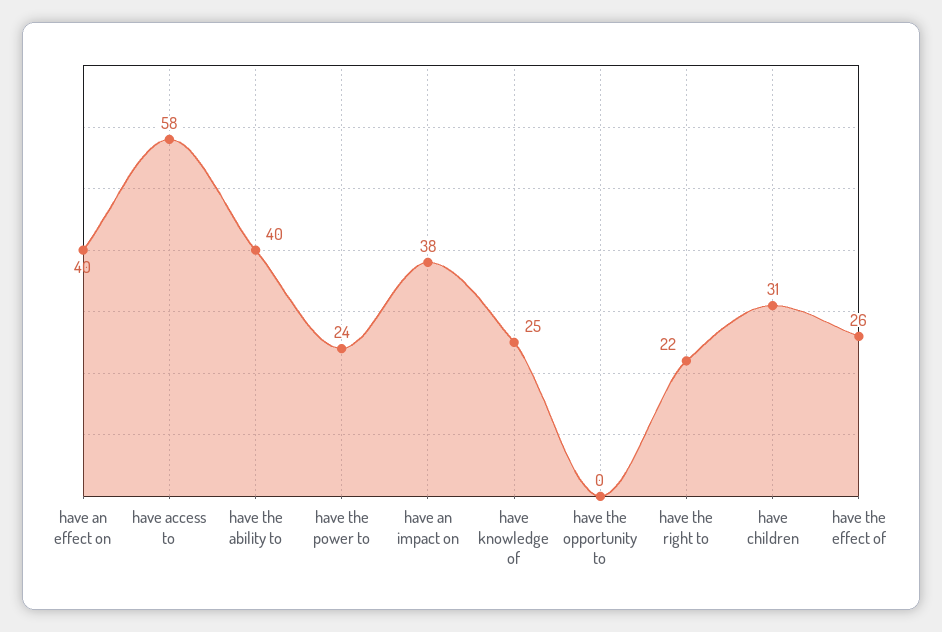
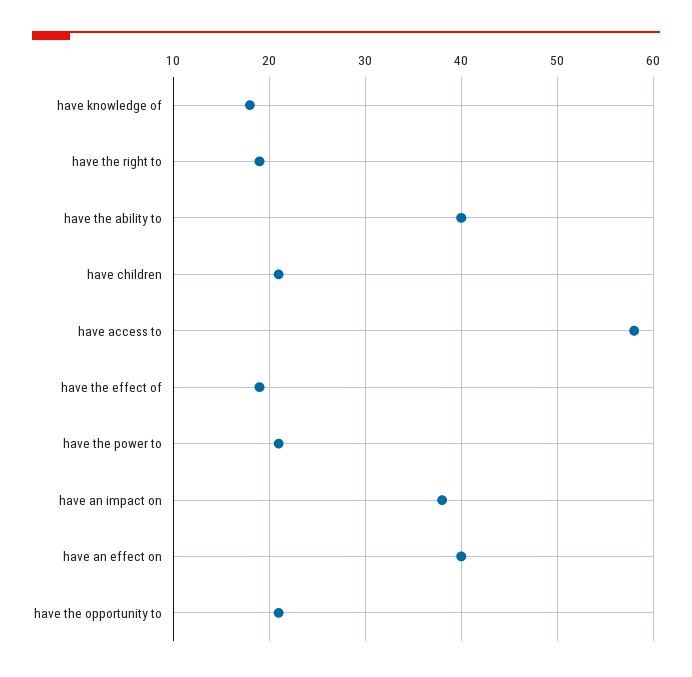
  {
    "have an effect on": 40,
    "have access to": 58,
    "have the ability to": 40,
-   "have the power to": 24,
+   "have the power to": 21,
    "have an impact on": 38,
-   "have knowledge of": 25,
+   "have knowledge of": 18,
-   "have the opportunity to": 0,
+   "have the opportunity to": 21,
-   "have the right to": 22,
+   "have the right to": 19,
-   "have children": 31,
+   "have children": 21,
-   "have the effect of": 26
+   "have the effect of": 19
  }

